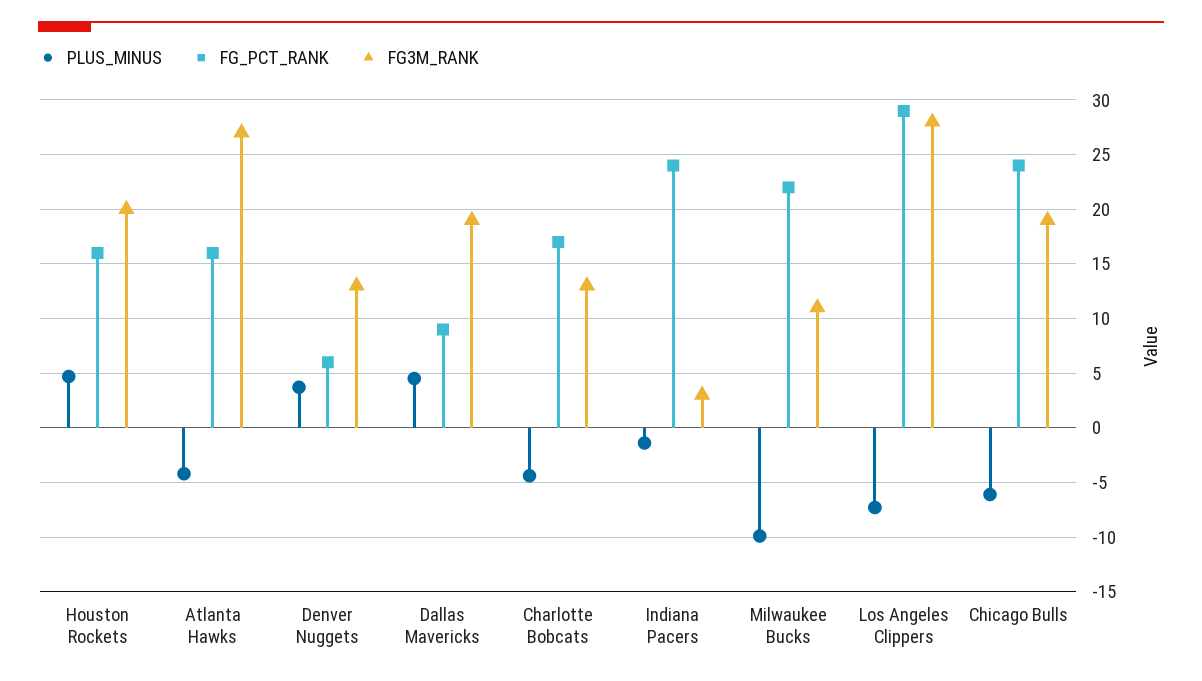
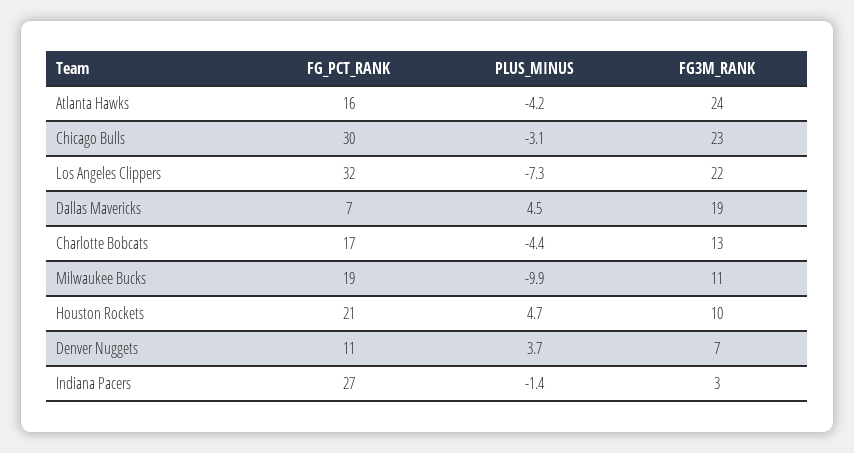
  {
    "PLUS_MINUS": {
      "Houston Rockets": 4.7,
      "Atlanta Hawks": -4.2,
      "Denver Nuggets": 3.7,
      "Dallas Mavericks": 4.5,
      "Charlotte Bobcats": -4.4,
      "Indiana Pacers": -1.4,
      "Milwaukee Bucks": -9.9,
      "Los Angeles Clippers": -7.3,
-     "Chicago Bulls": -6
+     "Chicago Bulls": -3.1
    },
    "FG_PCT_RANK": {
-     "Houston Rockets": 16,
+     "Houston Rockets": 21,
      "Atlanta Hawks": 16,
-     "Denver Nuggets": 6,
+     "Denver Nuggets": 11,
-     "Dallas Mavericks": 9,
+     "Dallas Mavericks": 7,
      "Charlotte Bobcats": 17,
-     "Indiana Pacers": 24,
+     "Indiana Pacers": 27,
-     "Milwaukee Bucks": 22,
+     "Milwaukee Bucks": 19,
-     "Los Angeles Clippers": 29,
+     "Los Angeles Clippers": 32,
-     "Chicago Bulls": 24
+     "Chicago Bulls": 30
    },
    "FG3M_RANK": {
-     "Houston Rockets": 20,
+     "Houston Rockets": 10,
-     "Atlanta Hawks": 27,
+     "Atlanta Hawks": 24,
-     "Denver Nuggets": 13,
+     "Denver Nuggets": 7,
      "Dallas Mavericks": 19,
      "Charlotte Bobcats": 13,
      "Indiana Pacers": 3,
      "Milwaukee Bucks": 11,
-     "Los Angeles Clippers": 28,
+     "Los Angeles Clippers": 22,
-     "Chicago Bulls": 19
+     "Chicago Bulls": 23
    }
  }

